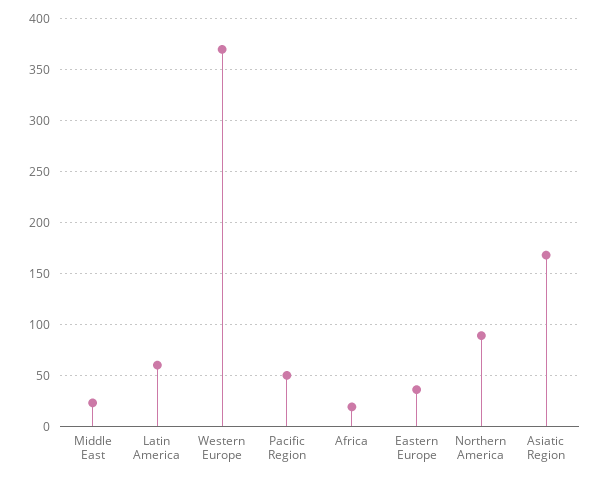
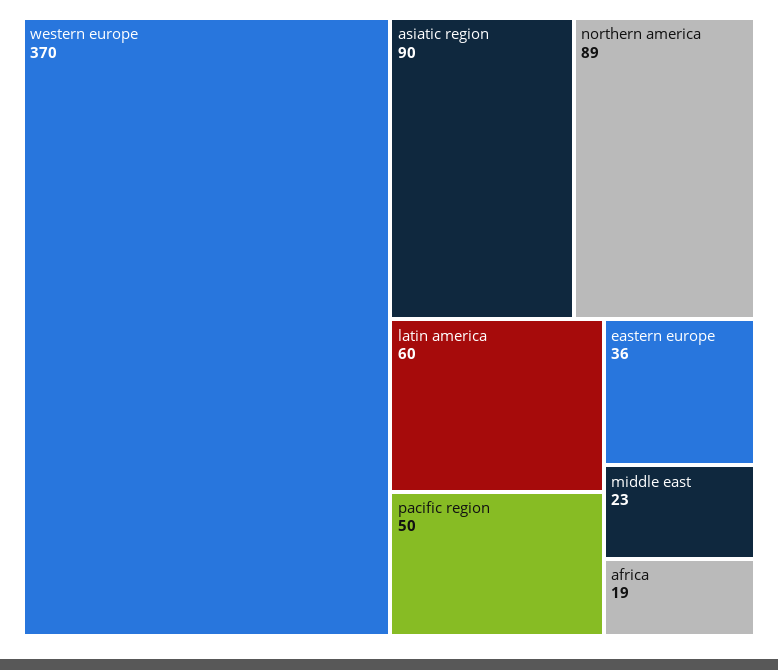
  {
    "Middle East": 23,
    "Latin America": 60,
    "Western Europe": 370,
    "Pacific Region": 50,
    "Africa": 19,
    "Eastern Europe": 36,
    "Northern America": 89,
-   "Asiatic Region": 170
+   "Asiatic Region": 90
  }

